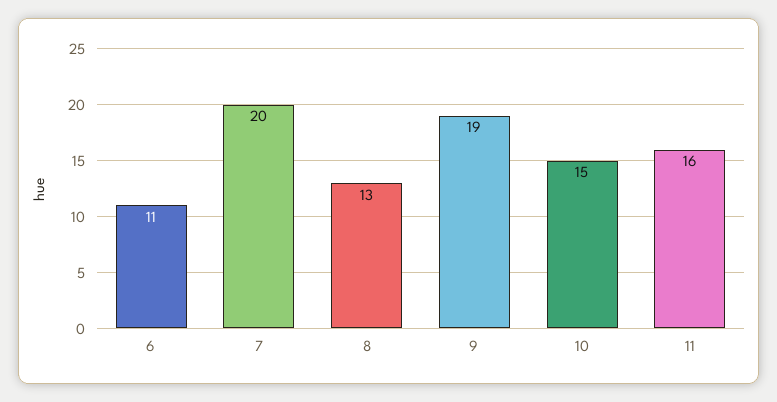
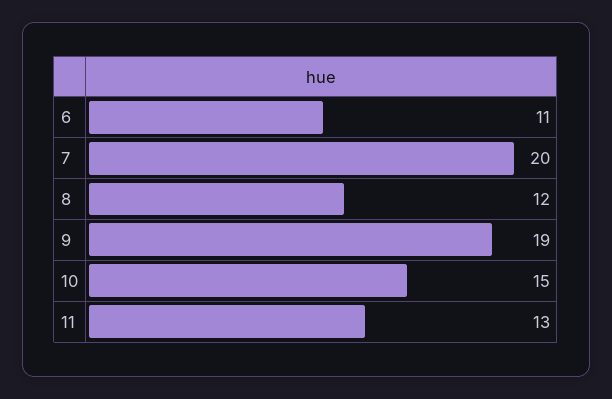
  {
    "6": 11,
    "7": 20,
-   "8": 13,
+   "8": 12,
    "9": 19,
    "10": 15,
-   "11": 16
+   "11": 13
  }

